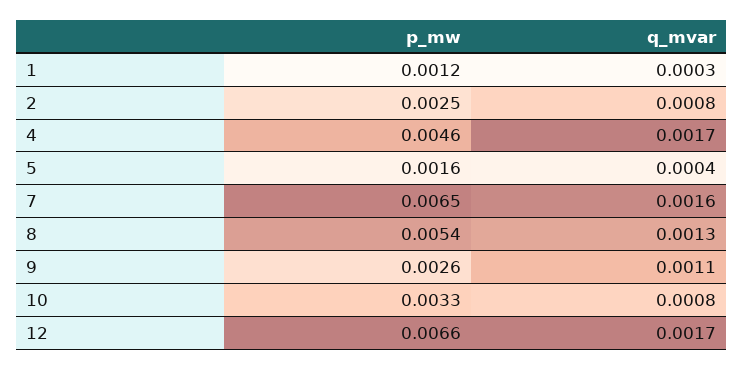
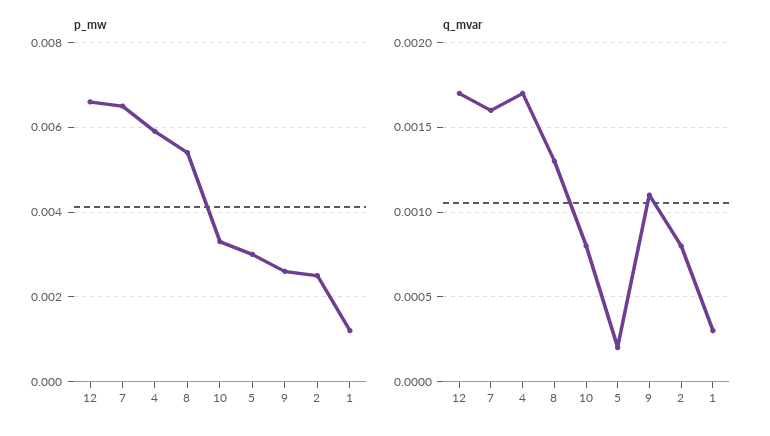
  {
    "p_mw": {
      "1": 0.0012,
      "2": 0.0025,
-     "4": 0.0046,
+     "4": 0.006,
-     "5": 0.0016,
+     "5": 0.003,
      "7": 0.0065,
      "8": 0.0054,
      "9": 0.0026,
      "10": 0.0033,
      "12": 0.0066
    },
    "q_mvar": {
      "1": 0.0003,
      "2": 0.0008,
      "4": 0.0017,
-     "5": 0.0004,
+     "5": 0.0002,
      "7": 0.0016,
      "8": 0.0013,
      "9": 0.0011,
      "10": 0.0008,
      "12": 0.0017
    }
  }

